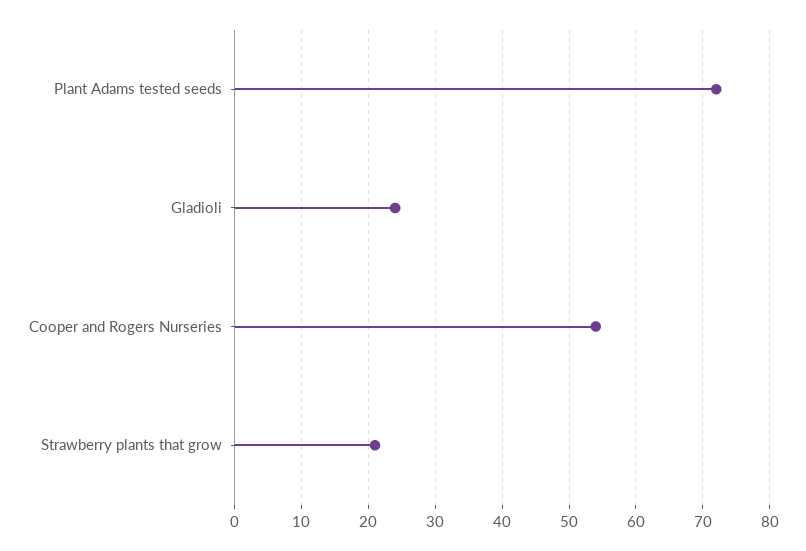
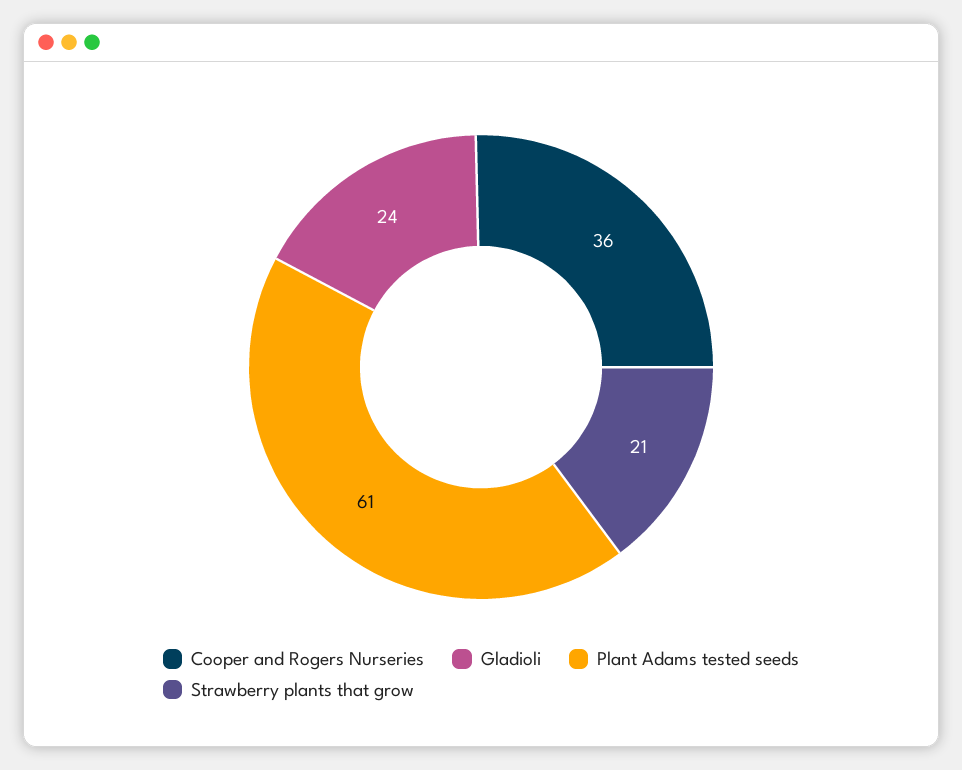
  {
-   "Plant Adams tested seeds": 72,
+   "Plant Adams tested seeds": 61,
    "Gladioli": 24,
-   "Cooper and Rogers Nurseries": 54,
+   "Cooper and Rogers Nurseries": 36,
    "Strawberry plants that grow": 21
  }

